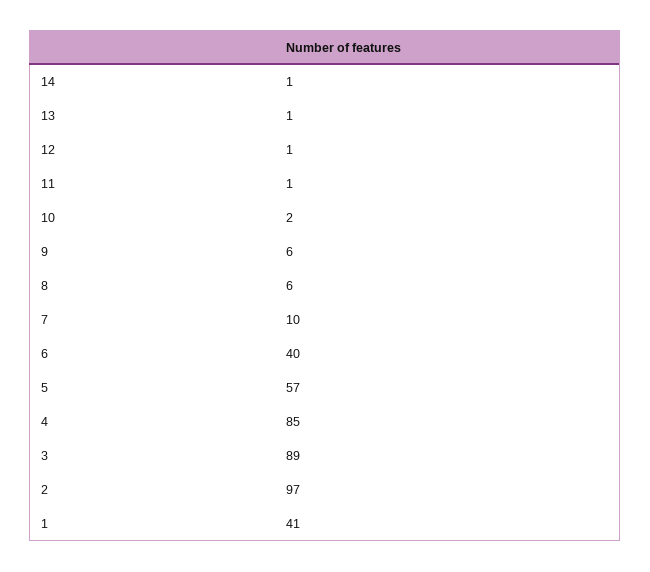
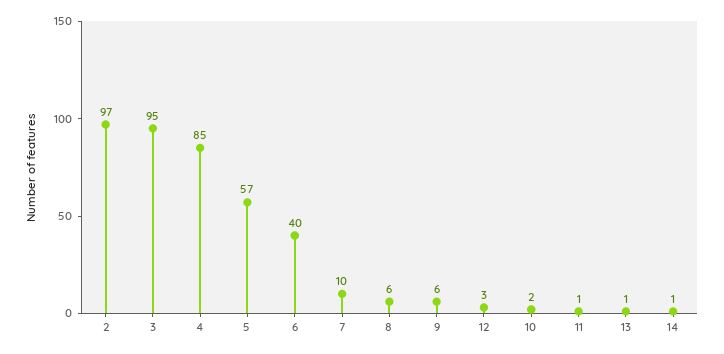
  {
    "14": 1,
    "13": 1,
-   "12": 1,
+   "12": 3,
    "11": 1,
    "10": 2,
    "9": 6,
    "8": 6,
    "7": 10,
    "6": 40,
    "5": 57,
    "4": 85,
-   "3": 89,
+   "3": 95,
-   "2": 97,
+   "2": 97
-   "1": 41
  }

